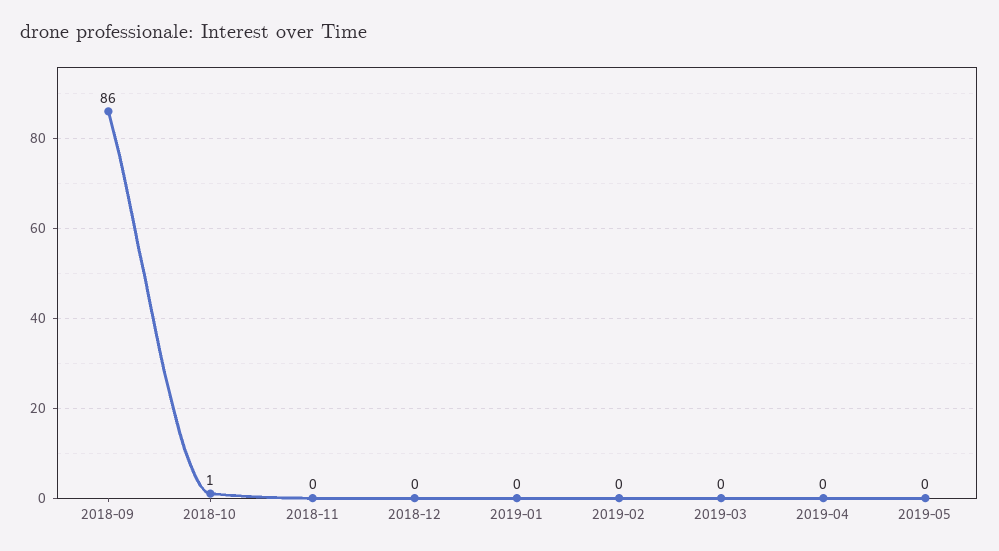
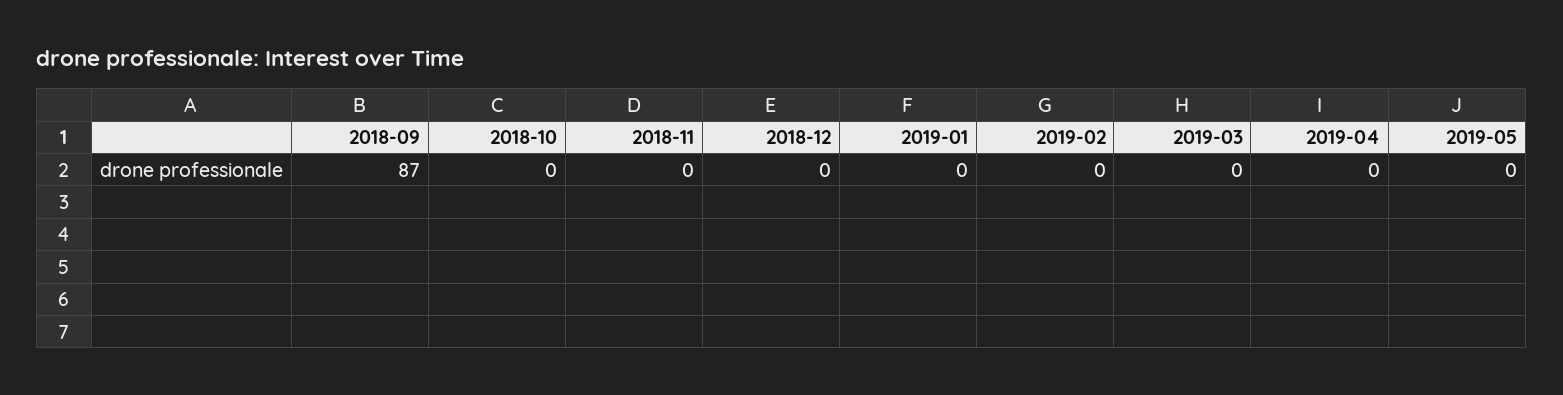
  {
-   "2018-09": 86,
+   "2018-09": 87,
-   "2018-10": 1,
+   "2018-10": 0,
    "2018-11": 0,
    "2018-12": 0,
    "2019-01": 0,
    "2019-02": 0,
    "2019-03": 0,
    "2019-04": 0,
    "2019-05": 0
  }

